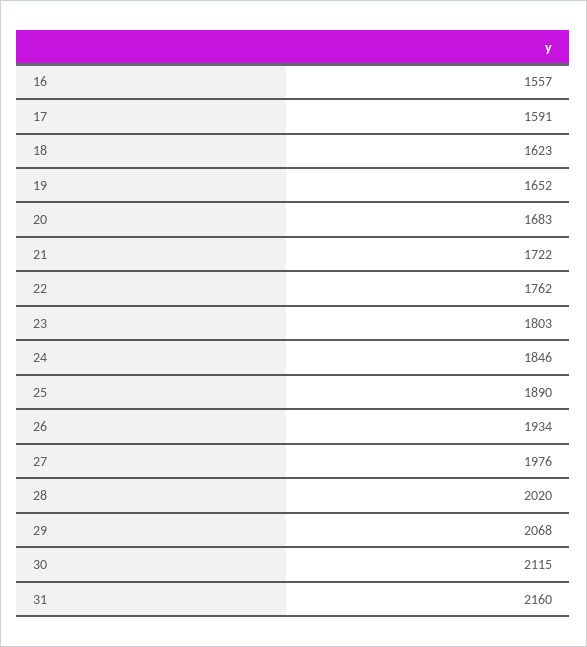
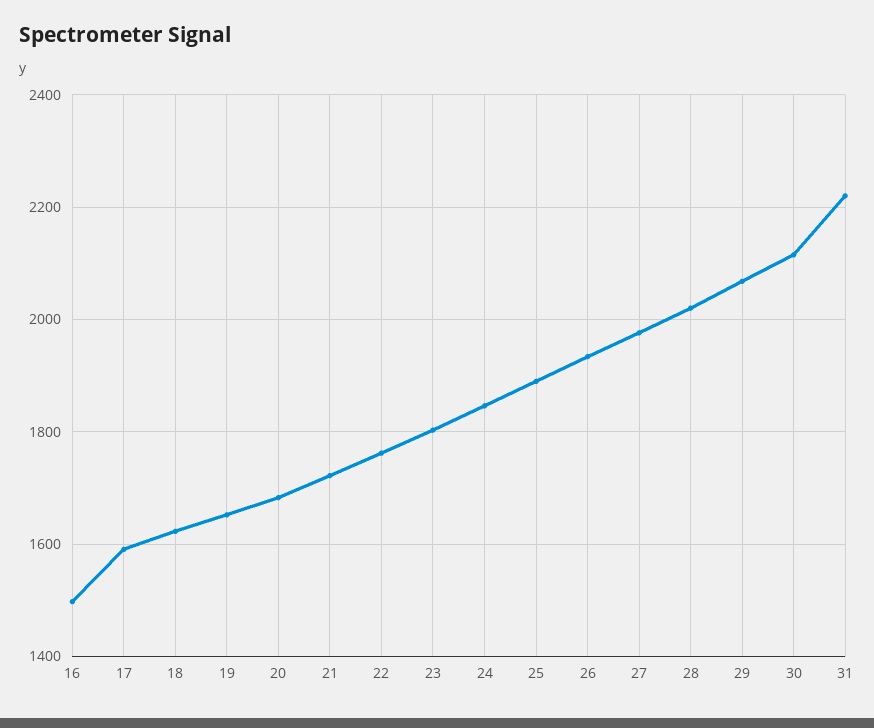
  {
-   "16": 1557,
+   "16": 1500,
    "17": 1591,
    "18": 1623,
    "19": 1652,
    "20": 1683,
    "21": 1722,
    "22": 1762,
    "23": 1803,
    "24": 1846,
    "25": 1890,
    "26": 1934,
    "27": 1976,
    "28": 2020,
    "29": 2068,
    "30": 2115,
-   "31": 2160
+   "31": 2220
  }

